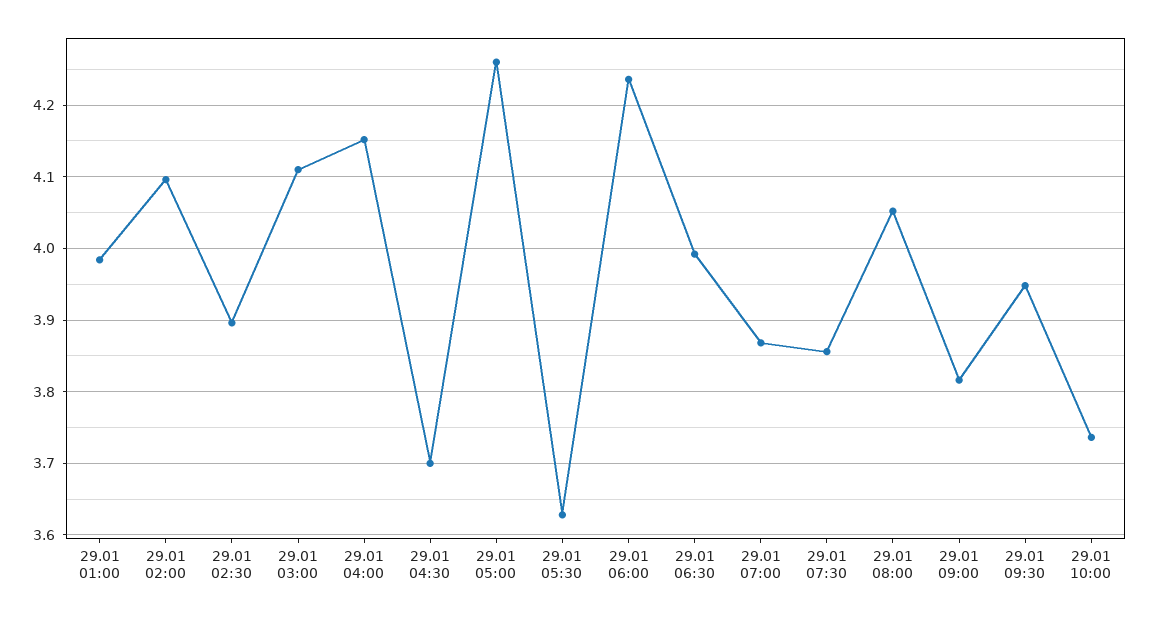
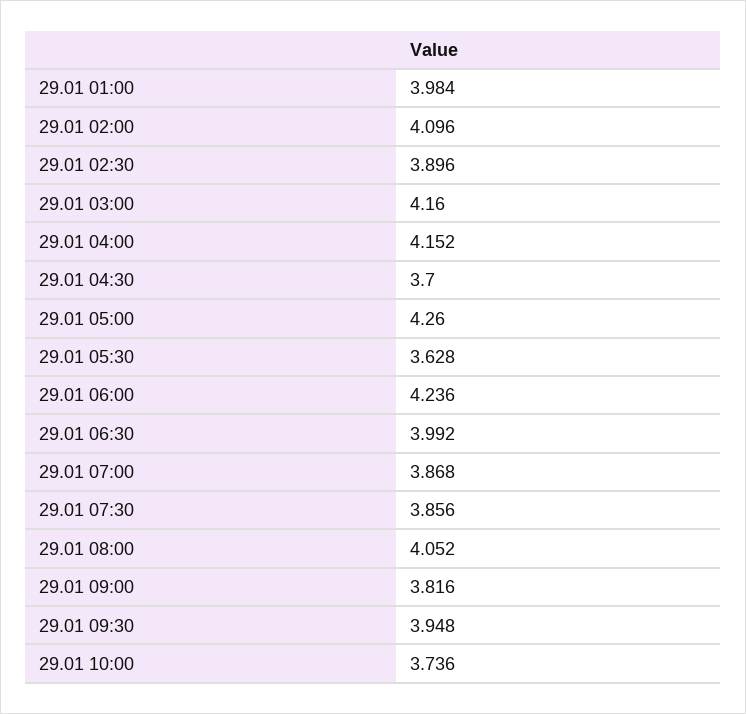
  {
    "29.01 01:00": 3.984,
    "29.01 02:00": 4.096,
    "29.01 02:30": 3.896,
-   "29.01 03:00": 4.11,
+   "29.01 03:00": 4.16,
    "29.01 04:00": 4.152,
    "29.01 04:30": 3.7,
    "29.01 05:00": 4.26,
    "29.01 05:30": 3.628,
    "29.01 06:00": 4.236,
    "29.01 06:30": 3.992,
    "29.01 07:00": 3.868,
    "29.01 07:30": 3.856,
    "29.01 08:00": 4.052,
    "29.01 09:00": 3.816,
    "29.01 09:30": 3.948,
    "29.01 10:00": 3.736
  }

